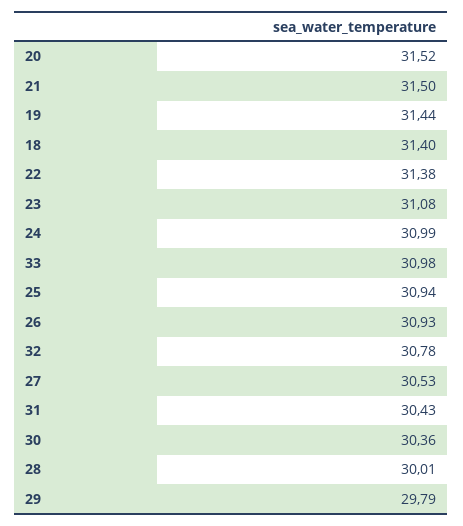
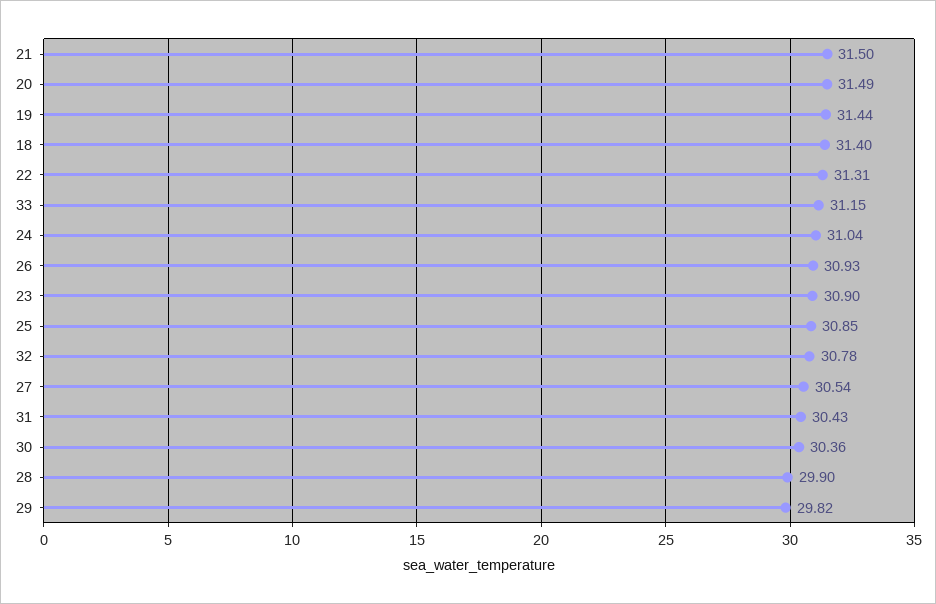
  {
-   "20": 31.52,
+   "20": 31.49,
    "21": 31.5,
    "19": 31.44,
    "18": 31.4,
-   "22": 31.38,
+   "22": 31.31,
-   "23": 31.08,
+   "23": 30.9,
-   "24": 30.99,
+   "24": 31.04,
-   "33": 30.98,
+   "33": 31.15,
-   "25": 30.94,
+   "25": 30.85,
    "26": 30.93,
    "32": 30.78,
-   "27": 30.53,
+   "27": 30.54,
    "31": 30.43,
    "30": 30.36,
-   "28": 30.01,
+   "28": 29.9,
-   "29": 29.79
+   "29": 29.82
  }

